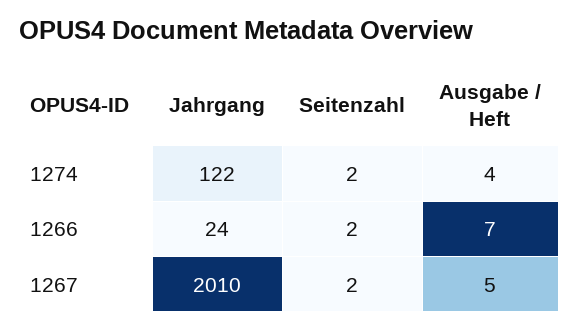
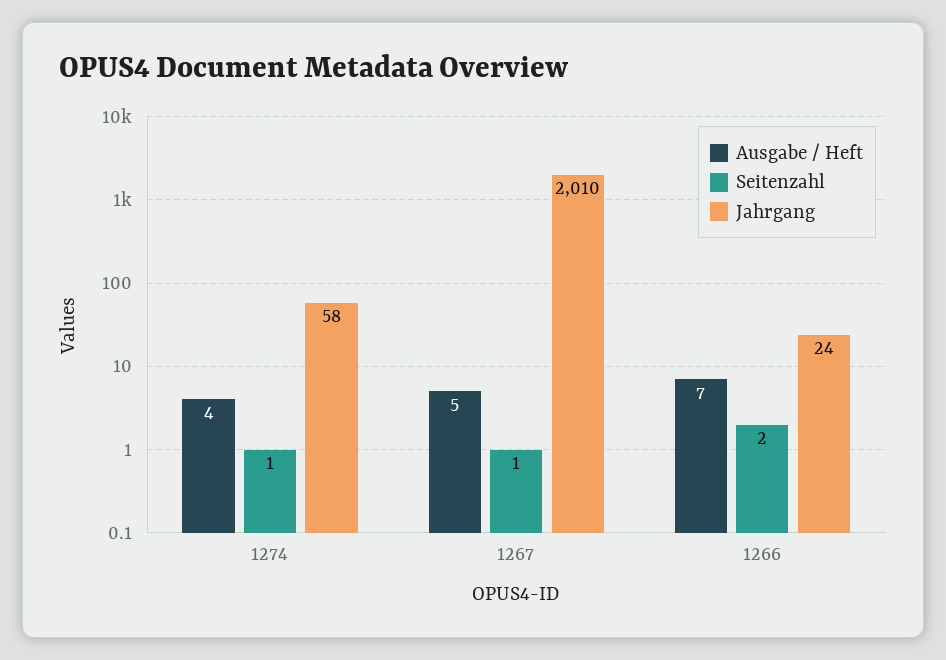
  {
    "Jahrgang": {
-     "1274": 122,
+     "1274": 58,
      "1266": 24,
      "1267": 2010
    },
    "Seitenzahl": {
-     "1274": 2,
+     "1274": 1,
      "1266": 2,
-     "1267": 2
+     "1267": 1
    },
    "Ausgabe / Heft": {
      "1274": 4,
      "1266": 7,
      "1267": 5
    }
  }

